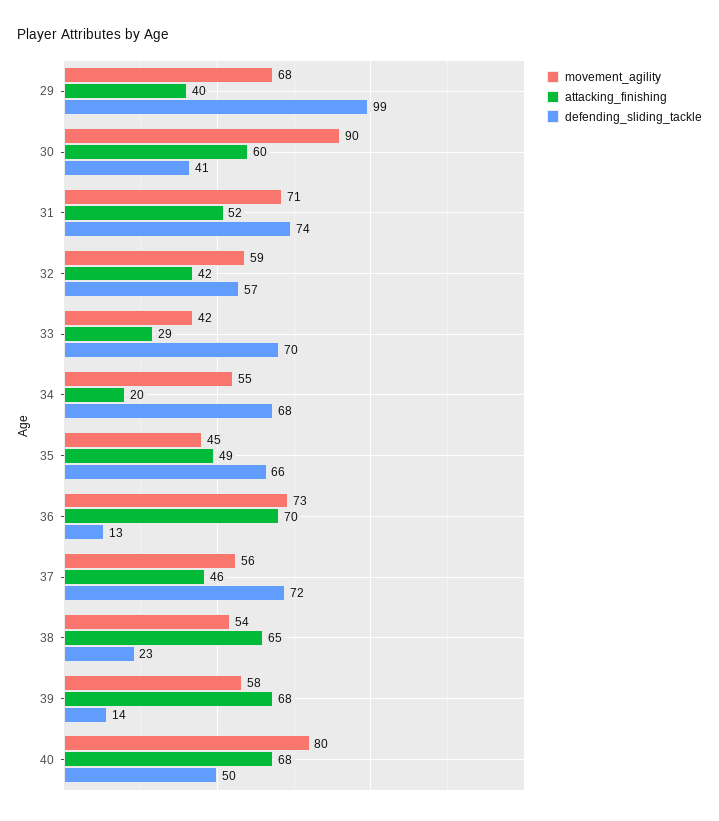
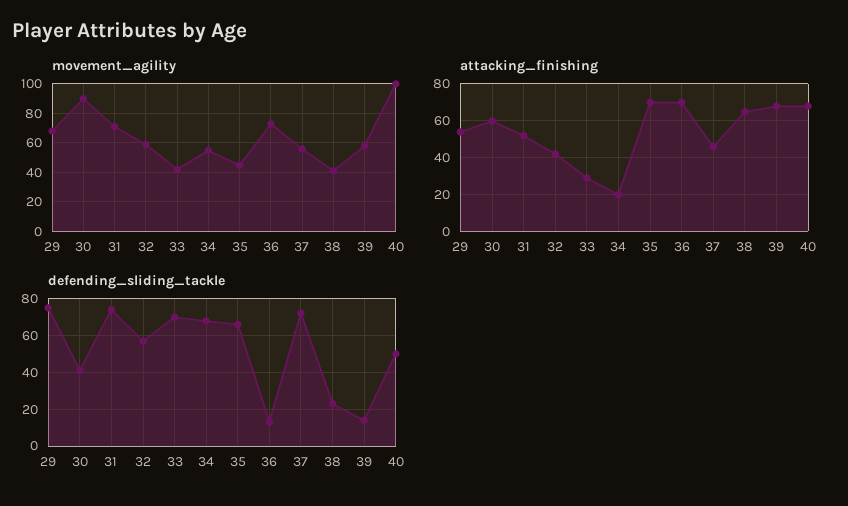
  {
    "movement_agility": {
      "29": 68,
      "30": 90,
      "31": 71,
      "32": 59,
      "33": 42,
      "34": 55,
      "35": 45,
      "36": 73,
      "37": 56,
-     "38": 54,
+     "38": 40,
      "39": 58,
-     "40": 80
+     "40": 100
    },
    "attacking_finishing": {
-     "29": 40,
+     "29": 55,
      "30": 60,
      "31": 52,
      "32": 42,
      "33": 29,
      "34": 20,
-     "35": 49,
+     "35": 70,
      "36": 70,
      "37": 46,
      "38": 65,
      "39": 68,
      "40": 68
    },
    "defending_sliding_tackle": {
-     "29": 99,
+     "29": 75,
      "30": 41,
      "31": 74,
      "32": 57,
      "33": 70,
      "34": 68,
      "35": 66,
      "36": 13,
      "37": 72,
      "38": 23,
      "39": 14,
      "40": 50
    }
  }

